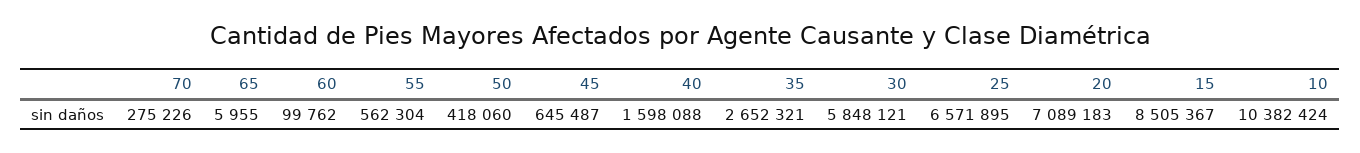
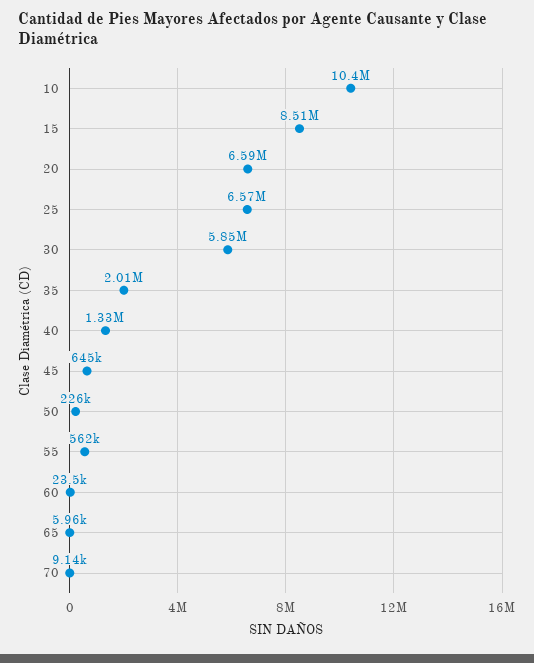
  {
-   "70": 275226,
+   "70": 9140,
    "65": 5955,
-   "60": 99762,
+   "60": 23500,
    "55": 562304,
-   "50": 418060,
+   "50": 226000,
    "45": 645487,
-   "40": 1598088,
+   "40": 1330000,
-   "35": 2652321,
+   "35": 2010000,
    "30": 5848121,
    "25": 6571895,
-   "20": 7089183,
+   "20": 6590000,
    "15": 8505367,
    "10": 10382424
  }

